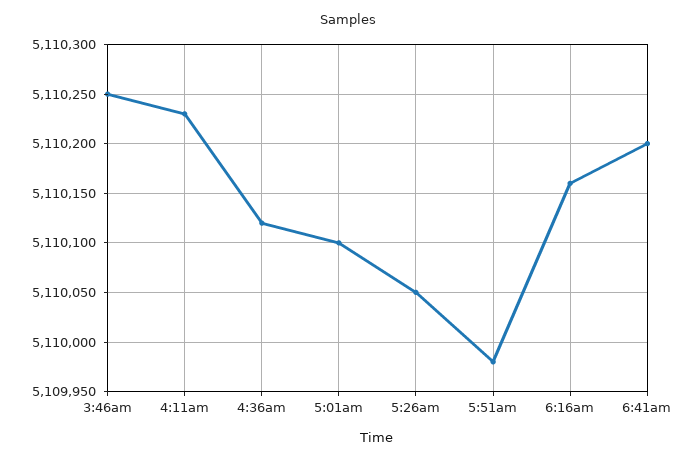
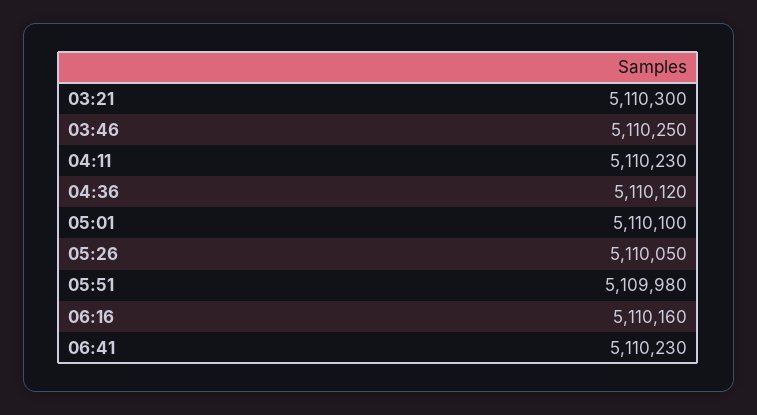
  {
    "3:46am": 5110250,
    "4:11am": 5110230,
    "4:36am": 5110120,
    "5:01am": 5110100,
    "5:26am": 5110050,
    "5:51am": 5109980,
    "6:16am": 5110160,
-   "6:41am": 5110200
+   "6:41am": 5110230,
+   "03:21": 5110300
  }

